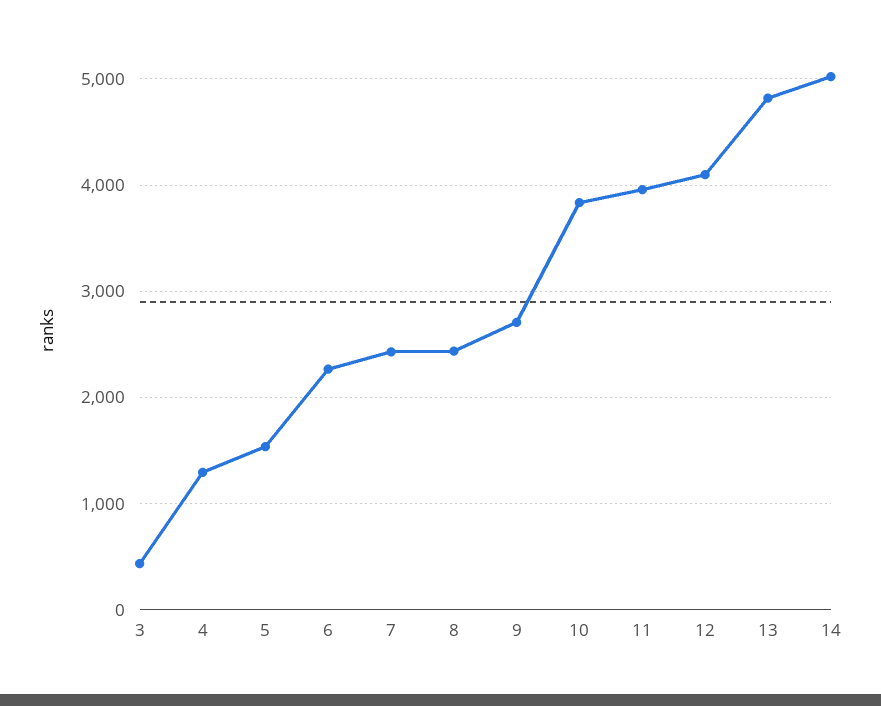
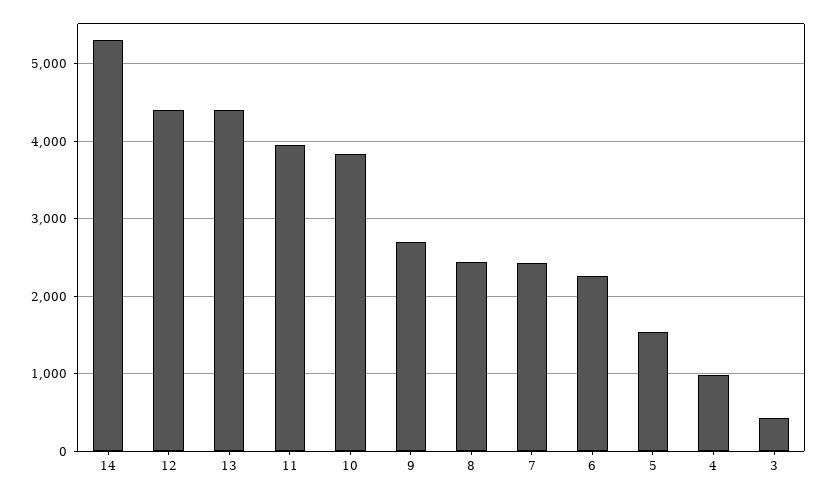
  {
    "3": 400,
-   "4": 1300,
+   "4": 1000,
    "5": 1500,
    "6": 2300,
    "7": 2400,
    "8": 2400,
    "9": 2700,
    "10": 3800,
    "11": 4000,
-   "12": 4100,
+   "12": 4400,
-   "13": 4800,
+   "13": 4400,
-   "14": 5000
+   "14": 5300
  }

